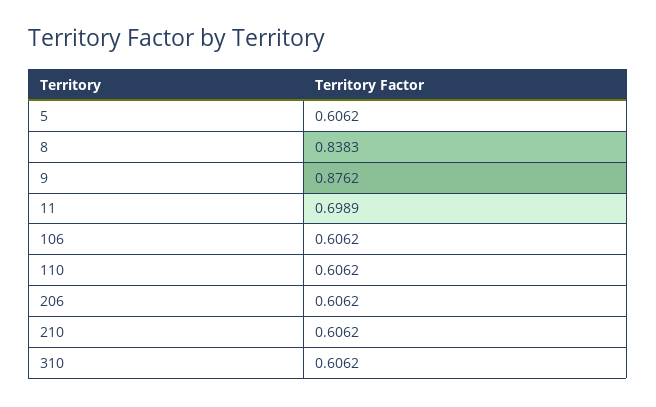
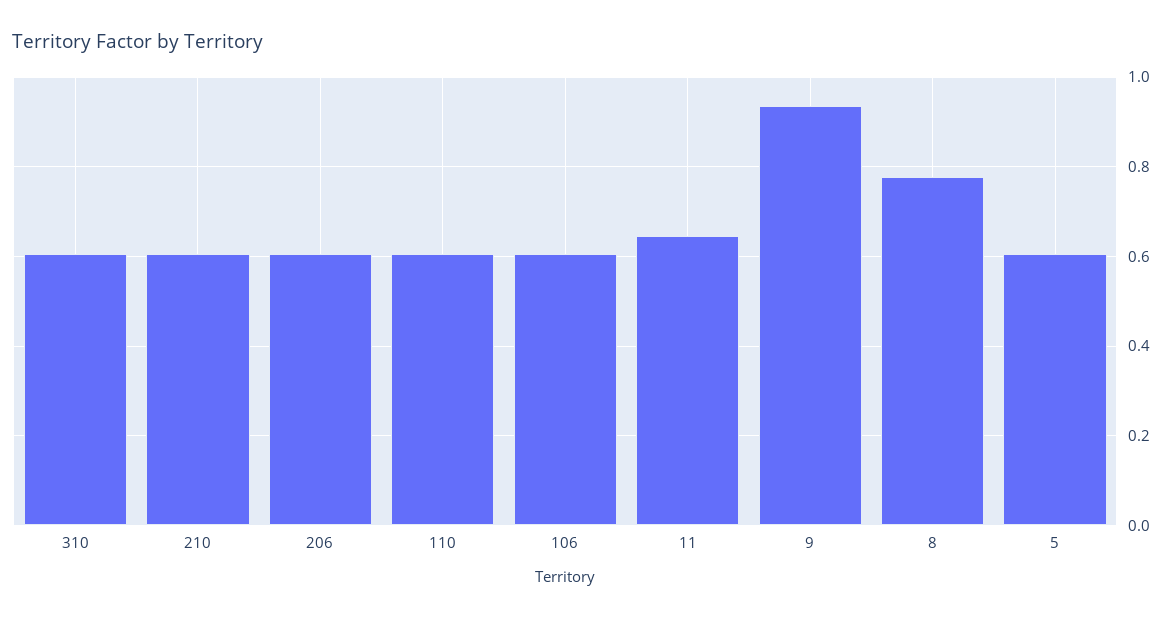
  {
    "5": 0.6062,
-   "8": 0.8383,
+   "8": 0.78,
-   "9": 0.8762,
+   "9": 0.94,
-   "11": 0.6989,
+   "11": 0.64,
    "106": 0.6062,
    "110": 0.6062,
    "206": 0.6062,
    "210": 0.6062,
    "310": 0.6062
  }

